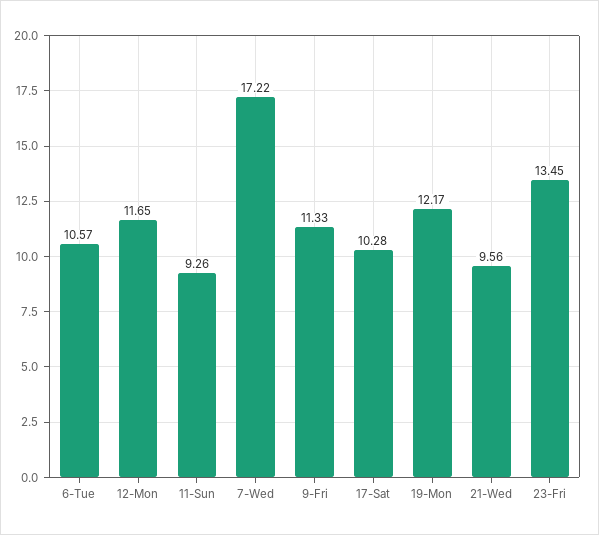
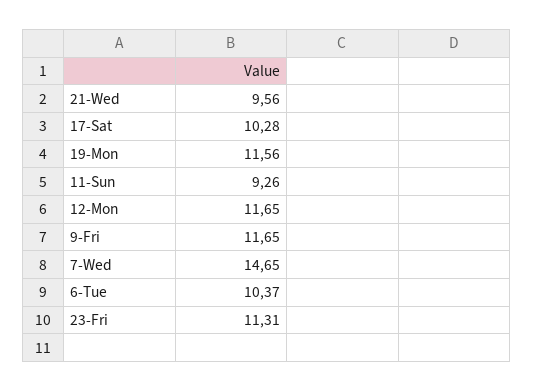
  {
-   "6-Tue": 10.57,
+   "6-Tue": 10.37,
    "12-Mon": 11.65,
    "11-Sun": 9.26,
-   "7-Wed": 17.22,
+   "7-Wed": 14.65,
-   "9-Fri": 11.33,
+   "9-Fri": 11.65,
    "17-Sat": 10.28,
-   "19-Mon": 12.17,
+   "19-Mon": 11.56,
    "21-Wed": 9.56,
-   "23-Fri": 13.45
+   "23-Fri": 11.31
  }

